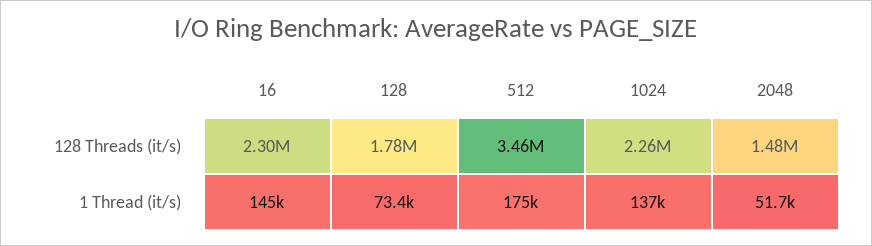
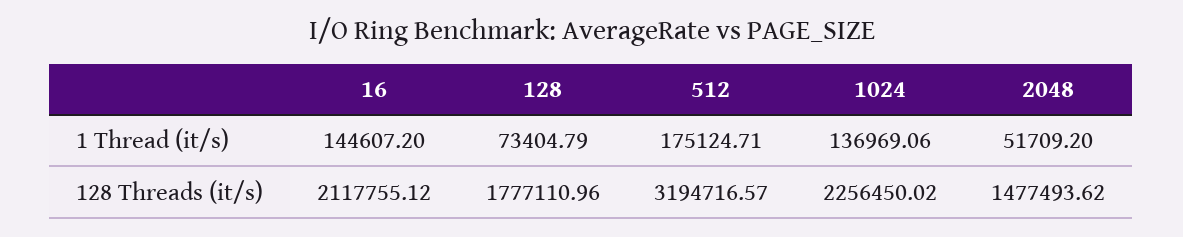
  {
    "16": {
-     "128 Threads (it/s)": 2300000,
+     "128 Threads (it/s)": 2117755.12,
      "1 Thread (it/s)": 144607.2
    },
    "128": {
      "128 Threads (it/s)": 1777110.96,
      "1 Thread (it/s)": 73404.79
    },
    "512": {
-     "128 Threads (it/s)": 3460000,
+     "128 Threads (it/s)": 3194716.57,
      "1 Thread (it/s)": 175124.71
    },
    "1024": {
      "128 Threads (it/s)": 2256450.02,
      "1 Thread (it/s)": 136969.06
    },
    "2048": {
      "128 Threads (it/s)": 1477493.62,
      "1 Thread (it/s)": 51709.2
    }
  }

